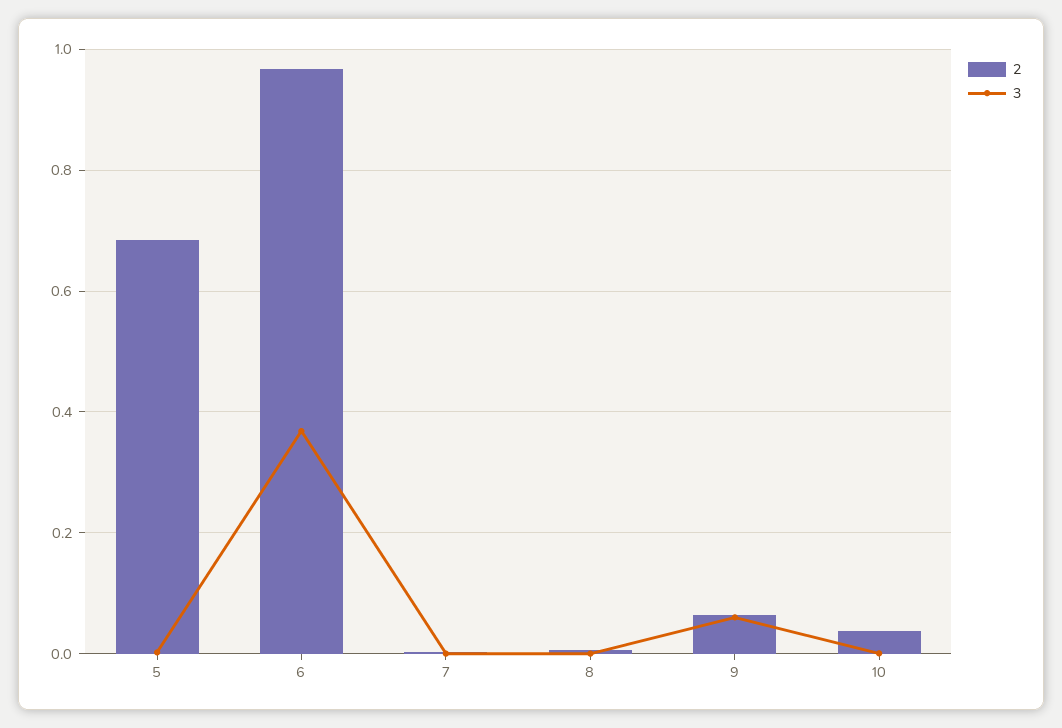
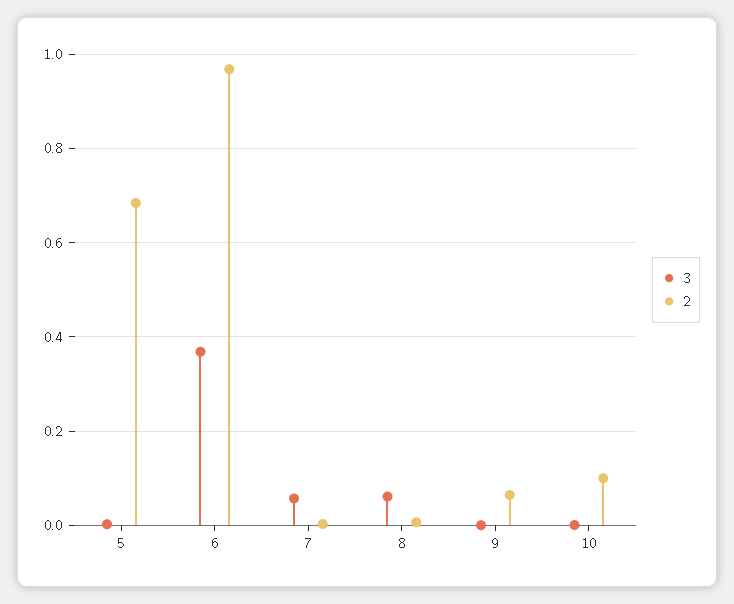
  {
    "2": {
      "5": 0.68,
      "6": 0.96,
      "7": 0,
      "8": 0,
      "9": 0.06,
-     "10": 0.04
+     "10": 0.1
    },
    "3": {
      "5": 0,
      "6": 0.36,
-     "7": 0,
+     "7": 0.06,
-     "8": 0,
+     "8": 0.06,
-     "9": 0.06,
+     "9": 0,
      "10": 0
    }
  }

